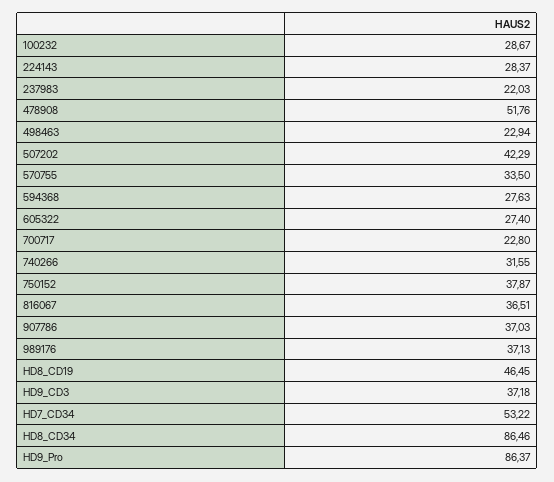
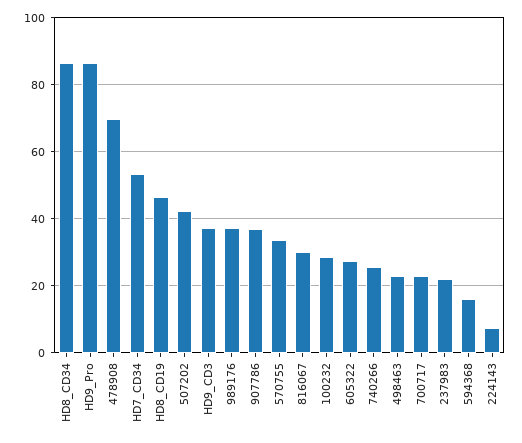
  {
    "100232": 28.67,
-   "224143": 28.37,
+   "224143": 8,
    "237983": 22.03,
-   "478908": 51.76,
+   "478908": 70,
    "498463": 22.94,
    "507202": 42.29,
    "570755": 33.5,
-   "594368": 27.63,
+   "594368": 16,
    "605322": 27.4,
    "700717": 22.8,
-   "740266": 31.55,
+   "740266": 26,
-   "750152": 37.87,
-   "816067": 36.51,
+   "816067": 30,
    "907786": 37.03,
    "989176": 37.13,
    "HD8_CD19": 46.45,
    "HD9_CD3": 37.18,
    "HD7_CD34": 53.22,
    "HD8_CD34": 86.46,
    "HD9_Pro": 86.37
  }

